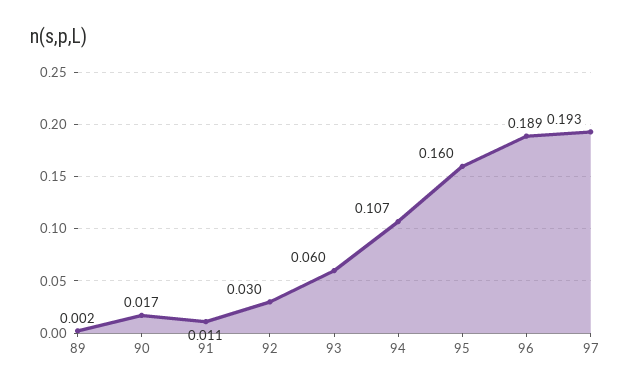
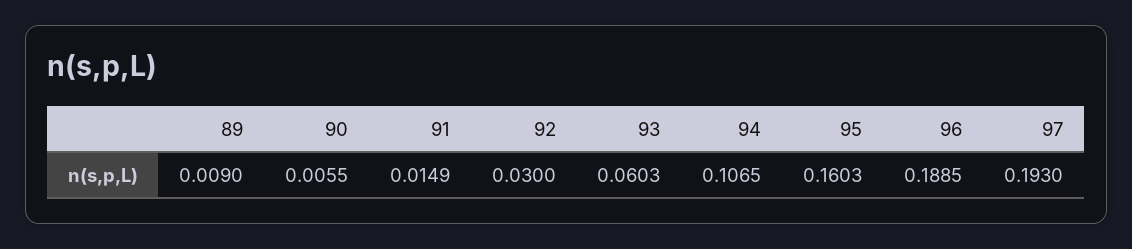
  {
-   "89": 0.002,
+   "89": 0.009,
-   "90": 0.017,
+   "90": 0.0055,
-   "91": 0.011,
+   "91": 0.0149,
    "92": 0.03,
    "93": 0.0603,
    "94": 0.1065,
    "95": 0.1603,
    "96": 0.1885,
    "97": 0.193
  }

